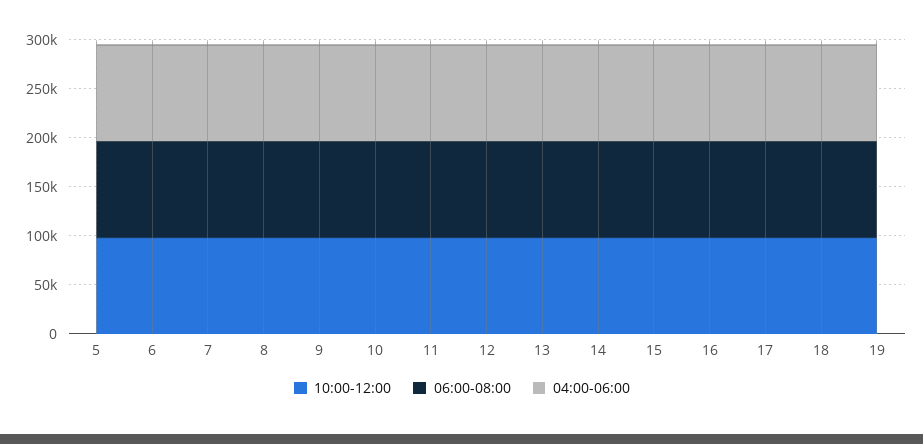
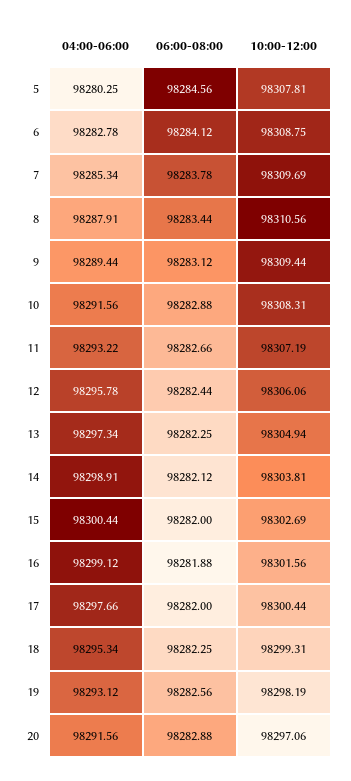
  {
    "10:00-12:00": {
      "5": 98307.81,
      "6": 98308.75,
      "7": 98309.69,
      "8": 98310.56,
      "9": 98309.44,
      "10": 98308.31,
      "11": 98307.19,
      "12": 98306.06,
      "13": 98304.94,
      "14": 98303.81,
      "15": 98302.69,
      "16": 98301.56,
      "17": 98300.44,
      "18": 98299.31,
-     "19": 98298.19
+     "19": 98298.19,
+     "20": 98297.06
    },
    "06:00-08:00": {
      "5": 98284.56,
      "6": 98284.12,
      "7": 98283.78,
      "8": 98283.44,
      "9": 98283.12,
      "10": 98282.88,
      "11": 98282.66,
      "12": 98282.44,
      "13": 98282.25,
      "14": 98282.12,
      "15": 98282,
      "16": 98281.88,
      "17": 98282,
      "18": 98282.25,
-     "19": 98282.56
+     "19": 98282.56,
+     "20": 98282.88
    },
    "04:00-06:00": {
      "5": 98280.25,
      "6": 98282.78,
      "7": 98285.34,
      "8": 98287.91,
      "9": 98289.44,
      "10": 98291.56,
      "11": 98293.22,
      "12": 98295.78,
      "13": 98297.34,
      "14": 98298.91,
      "15": 98300.44,
      "16": 98299.12,
      "17": 98297.66,
      "18": 98295.34,
-     "19": 98293.12
+     "19": 98293.12,
+     "20": 98291.56
    }
  }

